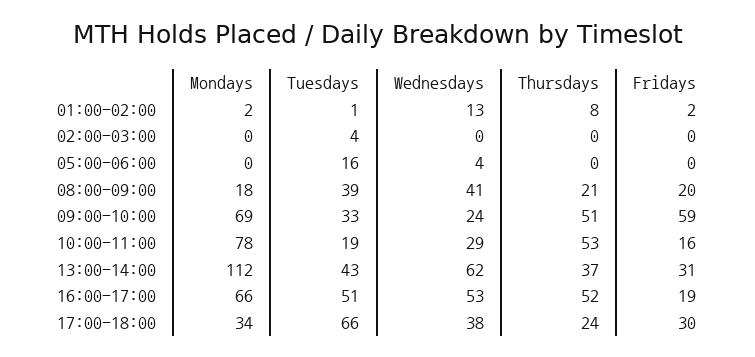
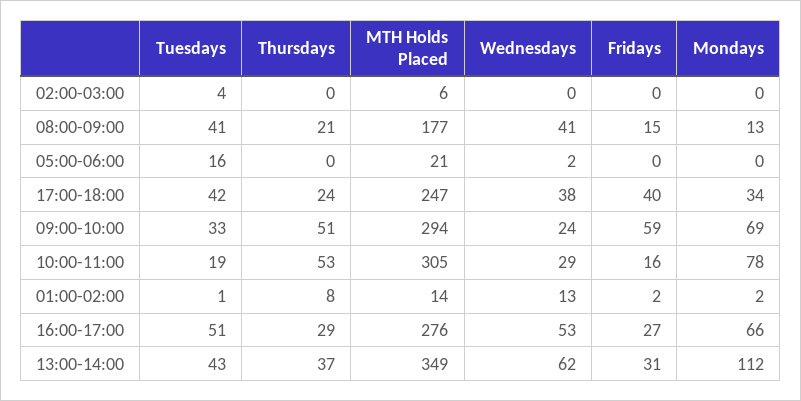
  {
    "Mondays": {
      "01:00-02:00": 2,
      "02:00-03:00": 0,
      "05:00-06:00": 0,
-     "08:00-09:00": 18,
+     "08:00-09:00": 13,
      "09:00-10:00": 69,
      "10:00-11:00": 78,
      "13:00-14:00": 112,
      "16:00-17:00": 66,
      "17:00-18:00": 34
    },
    "Tuesdays": {
      "01:00-02:00": 1,
      "02:00-03:00": 4,
      "05:00-06:00": 16,
-     "08:00-09:00": 39,
+     "08:00-09:00": 41,
      "09:00-10:00": 33,
      "10:00-11:00": 19,
      "13:00-14:00": 43,
      "16:00-17:00": 51,
-     "17:00-18:00": 66
+     "17:00-18:00": 42
    },
    "Wednesdays": {
      "01:00-02:00": 13,
      "02:00-03:00": 0,
-     "05:00-06:00": 4,
+     "05:00-06:00": 2,
      "08:00-09:00": 41,
      "09:00-10:00": 24,
      "10:00-11:00": 29,
      "13:00-14:00": 62,
      "16:00-17:00": 53,
      "17:00-18:00": 38
    },
    "Thursdays": {
      "01:00-02:00": 8,
      "02:00-03:00": 0,
      "05:00-06:00": 0,
      "08:00-09:00": 21,
      "09:00-10:00": 51,
      "10:00-11:00": 53,
      "13:00-14:00": 37,
-     "16:00-17:00": 52,
+     "16:00-17:00": 29,
      "17:00-18:00": 24
    },
    "Fridays": {
      "01:00-02:00": 2,
      "02:00-03:00": 0,
      "05:00-06:00": 0,
-     "08:00-09:00": 20,
+     "08:00-09:00": 15,
      "09:00-10:00": 59,
      "10:00-11:00": 16,
      "13:00-14:00": 31,
-     "16:00-17:00": 19,
+     "16:00-17:00": 27,
-     "17:00-18:00": 30
+     "17:00-18:00": 40
-   }
+   },
+   "MTH Holds Placed": {
+     "02:00-03:00": 6,
+     "08:00-09:00": 177,
+     "05:00-06:00": 21,
+     "17:00-18:00": 247,
+     "09:00-10:00": 294,
+     "10:00-11:00": 305,
+     "01:00-02:00": 14,
+     "16:00-17:00": 276,
+     "13:00-14:00": 349
+   }
  }

